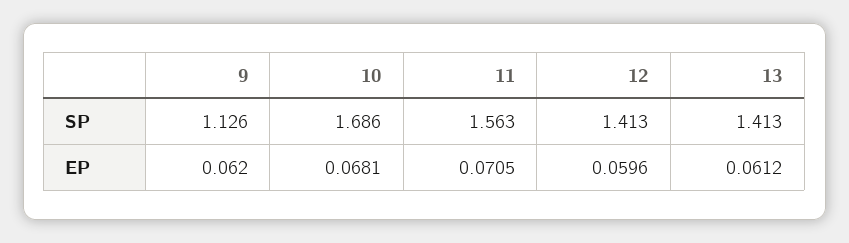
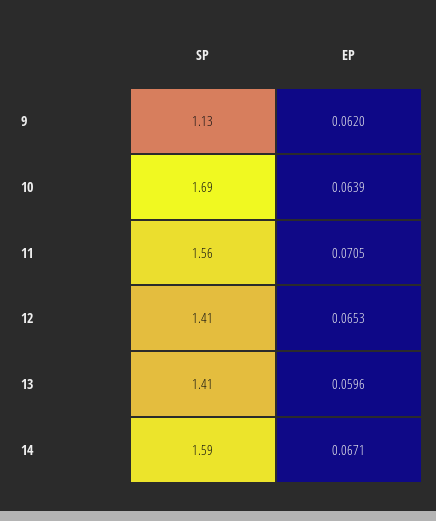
  {
    "9": {
      "SP": 1.126,
      "EP": 0.062
    },
    "10": {
      "SP": 1.686,
-     "EP": 0.0681
+     "EP": 0.0639
    },
    "11": {
      "SP": 1.563,
      "EP": 0.0705
    },
    "12": {
      "SP": 1.413,
-     "EP": 0.0596
+     "EP": 0.0653
    },
    "13": {
      "SP": 1.413,
-     "EP": 0.0612
+     "EP": 0.0596
-   }
+   },
+   "14": {
+     "SP": 1.59,
+     "EP": 0.0671
+   }
  }

